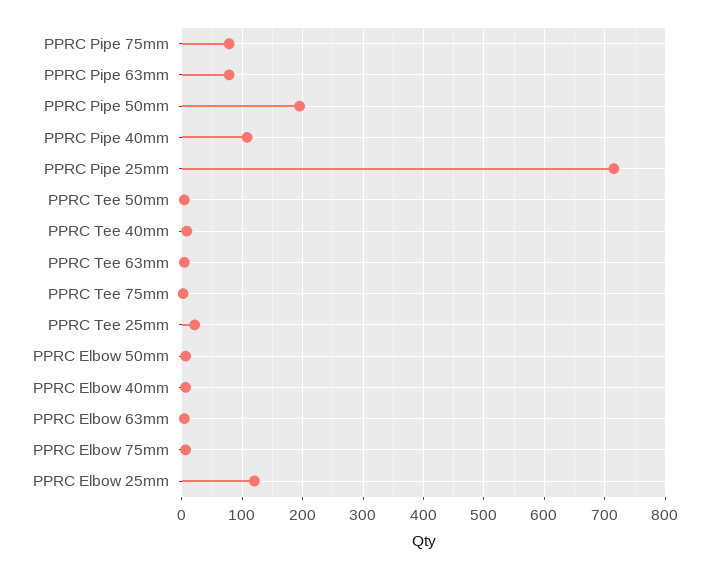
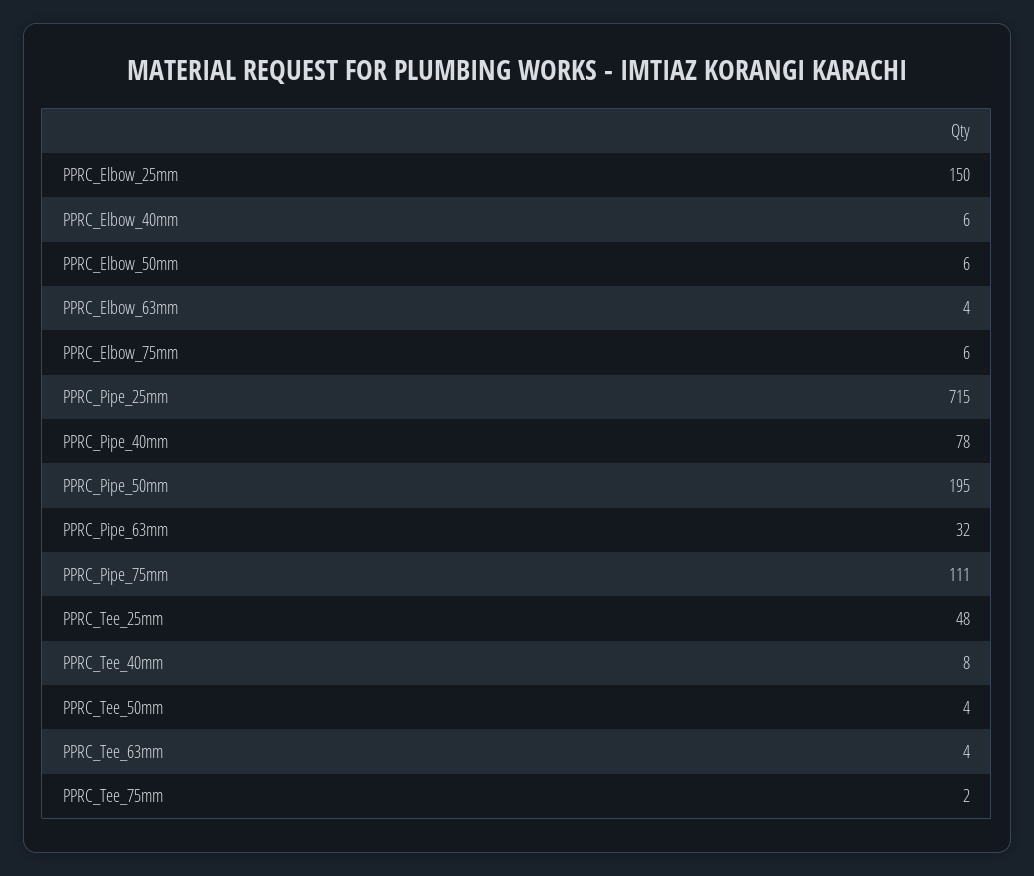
  {
-   "PPRC Pipe 75mm": 80,
+   "PPRC Pipe 75mm": 111,
-   "PPRC Pipe 63mm": 80,
+   "PPRC Pipe 63mm": 32,
    "PPRC Pipe 50mm": 195,
-   "PPRC Pipe 40mm": 110,
+   "PPRC Pipe 40mm": 78,
    "PPRC Pipe 25mm": 715,
    "PPRC Tee 50mm": 4,
    "PPRC Tee 40mm": 8,
    "PPRC Tee 63mm": 4,
    "PPRC Tee 75mm": 2,
-   "PPRC Tee 25mm": 20,
+   "PPRC Tee 25mm": 48,
    "PPRC Elbow 50mm": 6,
    "PPRC Elbow 40mm": 6,
    "PPRC Elbow 63mm": 4,
    "PPRC Elbow 75mm": 6,
-   "PPRC Elbow 25mm": 120
+   "PPRC Elbow 25mm": 150
  }

